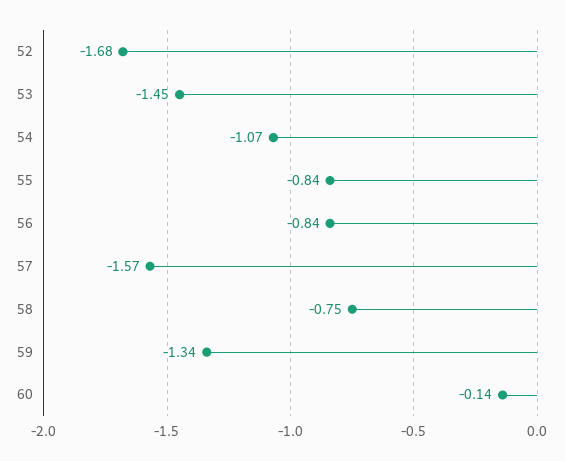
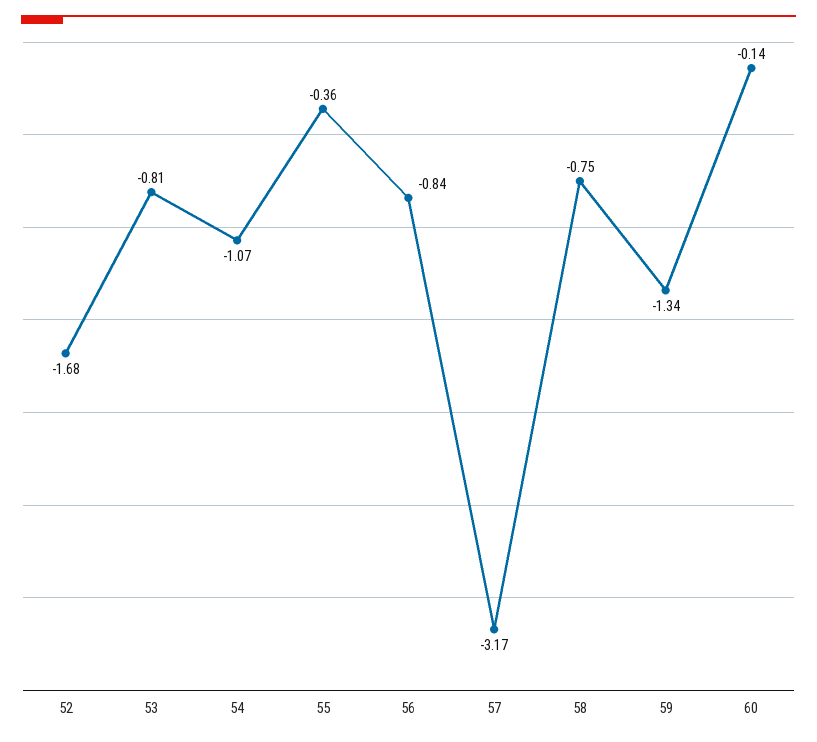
  {
    "52": -1.68,
-   "53": -1.45,
+   "53": -0.81,
    "54": -1.07,
-   "55": -0.84,
+   "55": -0.36,
    "56": -0.84,
-   "57": -1.57,
+   "57": -3.17,
    "58": -0.75,
    "59": -1.34,
    "60": -0.14
  }

